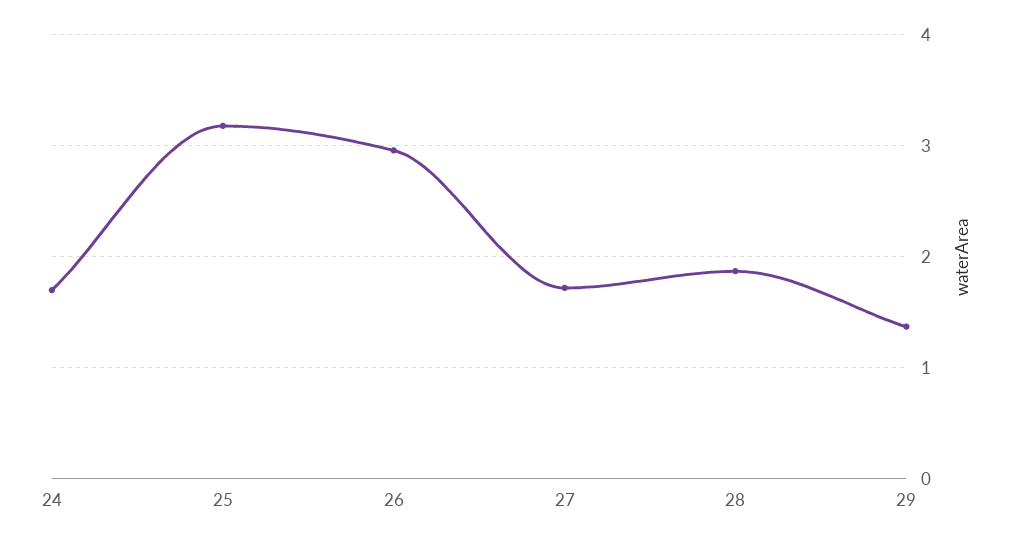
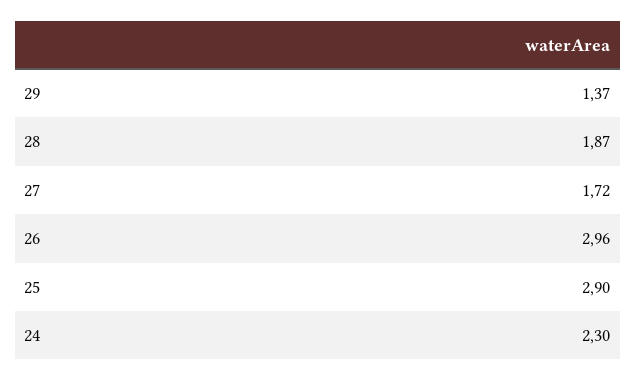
  {
-   "24": 1.7,
+   "24": 2.3,
-   "25": 3.2,
+   "25": 2.9,
    "26": 2.96,
    "27": 1.72,
    "28": 1.87,
    "29": 1.37
  }

